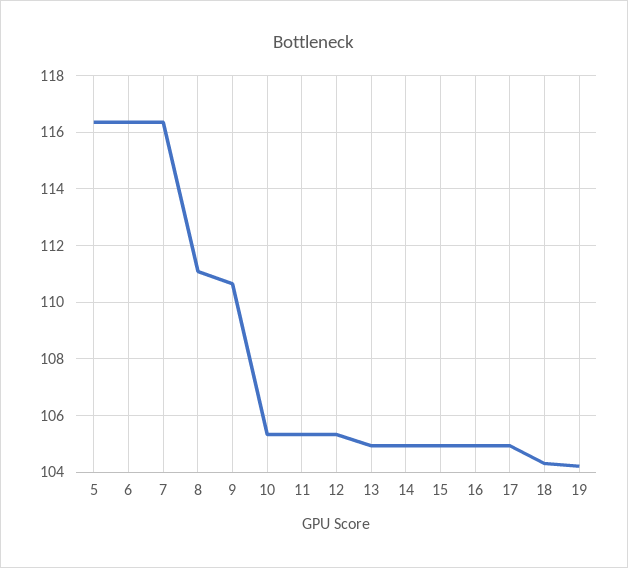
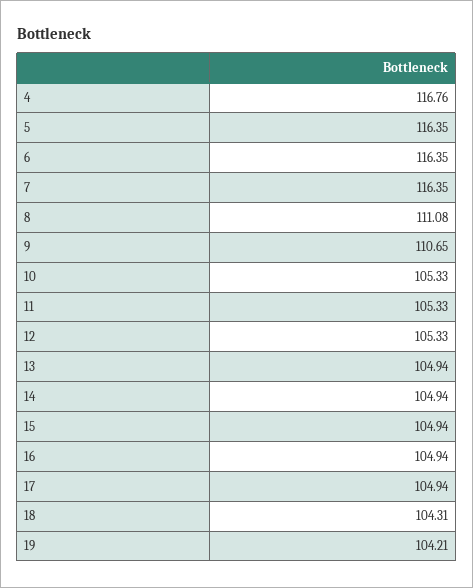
  {
    "5": 116.35,
    "6": 116.35,
    "7": 116.35,
    "8": 111.08,
    "9": 110.65,
    "10": 105.33,
    "11": 105.33,
    "12": 105.33,
    "13": 104.94,
    "14": 104.94,
    "15": 104.94,
    "16": 104.94,
    "17": 104.94,
    "18": 104.31,
-   "19": 104.21
+   "19": 104.21,
+   "4": 116.76
  }

